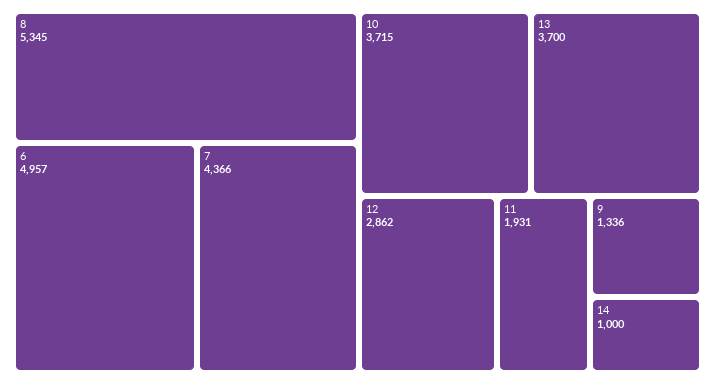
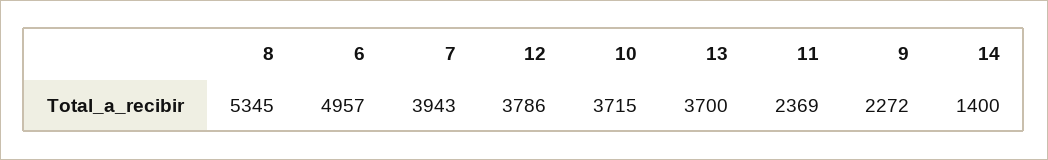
  {
    "8": 5345,
    "6": 4957,
-   "7": 4366,
+   "7": 3943,
    "10": 3715,
    "13": 3700,
-   "12": 2862,
+   "12": 3786,
-   "11": 1931,
+   "11": 2369,
-   "9": 1336,
+   "9": 2272,
-   "14": 1000
+   "14": 1400
  }

